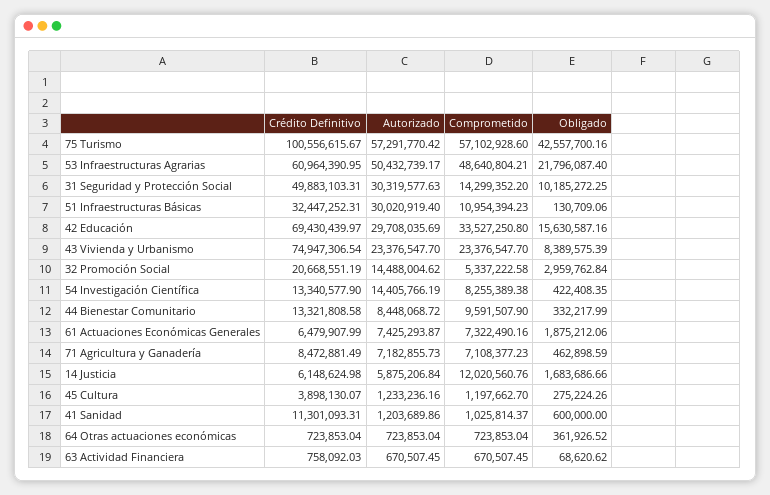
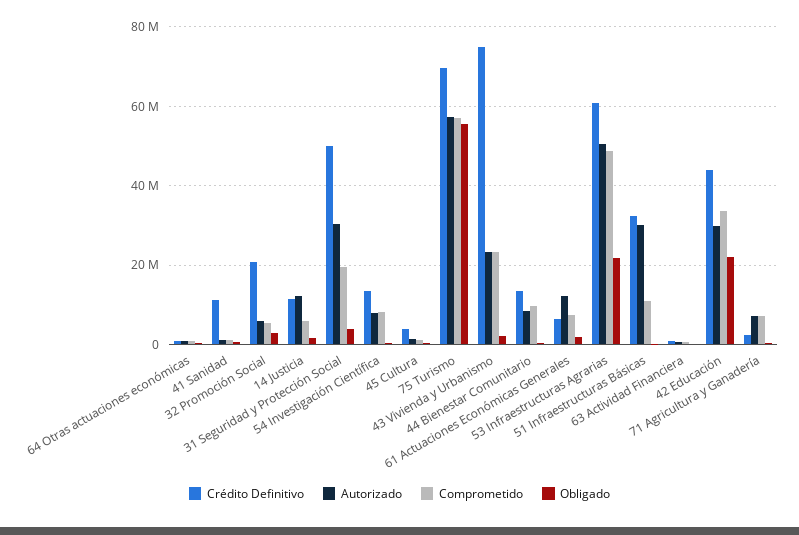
  {
    "Crédito Definitivo": {
-     "75 Turismo": 100556615.67,
+     "75 Turismo": 70000000,
      "53 Infraestructuras Agrarias": 60964390.95,
      "31 Seguridad y Protección Social": 49883103.31,
      "51 Infraestructuras Básicas": 32447252.31,
-     "42 Educación": 69430439.97,
+     "42 Educación": 44000000,
      "43 Vivienda y Urbanismo": 74947306.54,
      "32 Promoción Social": 20668551.19,
      "54 Investigación Científica": 13340577.9,
      "44 Bienestar Comunitario": 13321808.58,
      "61 Actuaciones Económicas Generales": 6479907.99,
-     "71 Agricultura y Ganadería": 8472881.49,
+     "71 Agricultura y Ganadería": 2000000,
-     "14 Justicia": 6148624.98,
+     "14 Justicia": 12000000,
      "45 Cultura": 3898130.07,
      "41 Sanidad": 11301093.31,
      "64 Otras actuaciones económicas": 723853.04,
      "63 Actividad Financiera": 758092.03
    },
    "Autorizado": {
      "75 Turismo": 57291770.42,
      "53 Infraestructuras Agrarias": 50432739.17,
      "31 Seguridad y Protección Social": 30319577.63,
      "51 Infraestructuras Básicas": 30020919.4,
      "42 Educación": 29708035.69,
      "43 Vivienda y Urbanismo": 23376547.7,
-     "32 Promoción Social": 14488004.62,
+     "32 Promoción Social": 6000000,
-     "54 Investigación Científica": 14405766.19,
+     "54 Investigación Científica": 8000000,
      "44 Bienestar Comunitario": 8448068.72,
-     "61 Actuaciones Económicas Generales": 7425293.87,
+     "61 Actuaciones Económicas Generales": 12000000,
      "71 Agricultura y Ganadería": 7182855.73,
-     "14 Justicia": 5875206.84,
+     "14 Justicia": 12000000,
      "45 Cultura": 1233236.16,
      "41 Sanidad": 1203689.86,
      "64 Otras actuaciones económicas": 723853.04,
      "63 Actividad Financiera": 670507.45
    },
    "Comprometido": {
      "75 Turismo": 57102928.6,
      "53 Infraestructuras Agrarias": 48640804.21,
-     "31 Seguridad y Protección Social": 14299352.2,
+     "31 Seguridad y Protección Social": 20000000,
      "51 Infraestructuras Básicas": 10954394.23,
      "42 Educación": 33527250.8,
      "43 Vivienda y Urbanismo": 23376547.7,
      "32 Promoción Social": 5337222.58,
      "54 Investigación Científica": 8255389.38,
      "44 Bienestar Comunitario": 9591507.9,
      "61 Actuaciones Económicas Generales": 7322490.16,
      "71 Agricultura y Ganadería": 7108377.23,
-     "14 Justicia": 12020560.76,
+     "14 Justicia": 6000000,
      "45 Cultura": 1197662.7,
      "41 Sanidad": 1025814.37,
      "64 Otras actuaciones económicas": 723853.04,
      "63 Actividad Financiera": 670507.45
    },
    "Obligado": {
-     "75 Turismo": 42557700.16,
+     "75 Turismo": 56000000,
      "53 Infraestructuras Agrarias": 21796087.4,
-     "31 Seguridad y Protección Social": 10185272.25,
+     "31 Seguridad y Protección Social": 4000000,
      "51 Infraestructuras Básicas": 130709.06,
-     "42 Educación": 15630587.16,
+     "42 Educación": 22000000,
-     "43 Vivienda y Urbanismo": 8389575.39,
+     "43 Vivienda y Urbanismo": 2000000,
      "32 Promoción Social": 2959762.84,
      "54 Investigación Científica": 422408.35,
      "44 Bienestar Comunitario": 332217.99,
      "61 Actuaciones Económicas Generales": 1875212.06,
      "71 Agricultura y Ganadería": 462898.59,
      "14 Justicia": 1683686.66,
      "45 Cultura": 275224.26,
      "41 Sanidad": 600000,
      "64 Otras actuaciones económicas": 361926.52,
      "63 Actividad Financiera": 68620.62
    }
  }

